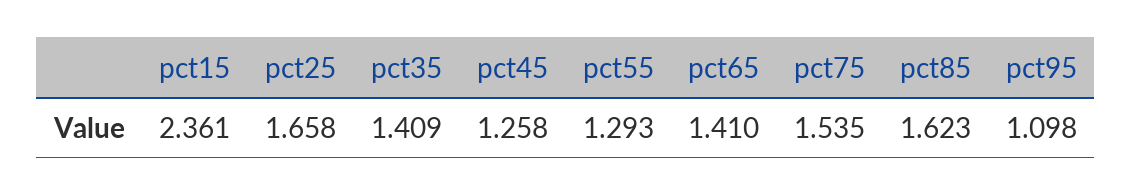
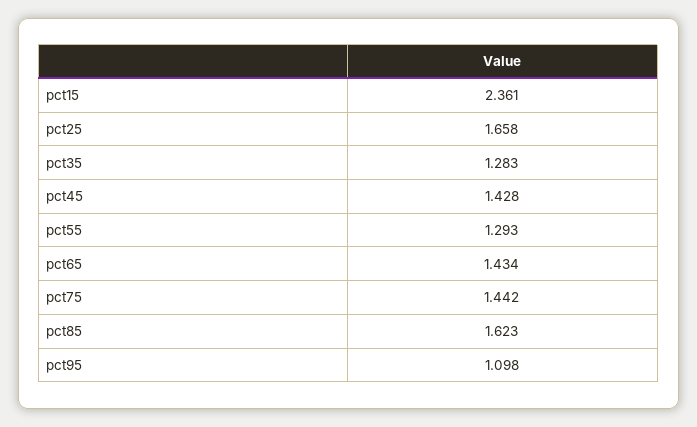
  {
    "pct15": 2.361,
    "pct25": 1.658,
-   "pct35": 1.409,
+   "pct35": 1.283,
-   "pct45": 1.258,
+   "pct45": 1.428,
    "pct55": 1.293,
-   "pct65": 1.41,
+   "pct65": 1.434,
-   "pct75": 1.535,
+   "pct75": 1.442,
    "pct85": 1.623,
    "pct95": 1.098
  }

